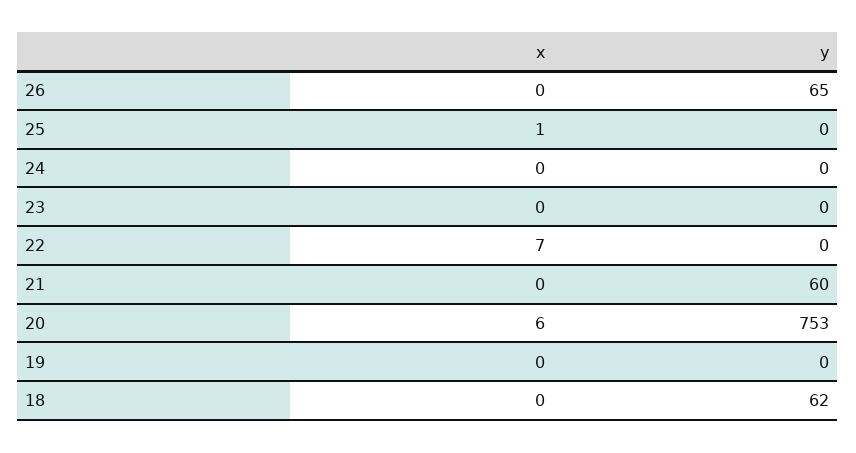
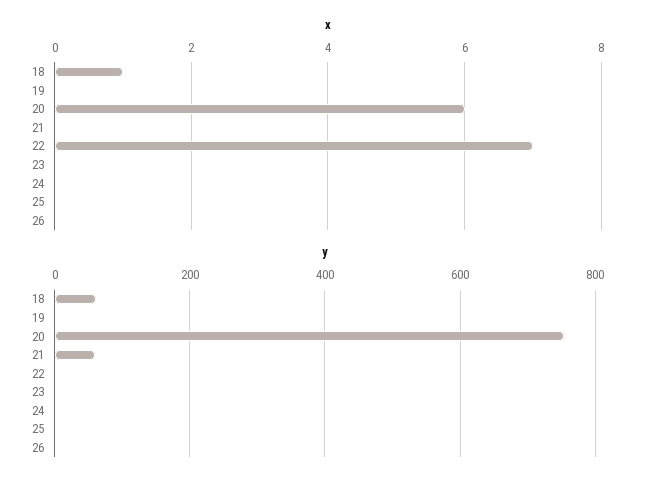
  {
    "x": {
      "26": 0,
-     "25": 1,
+     "25": 0,
      "24": 0,
      "23": 0,
      "22": 7,
      "21": 0,
      "20": 6,
      "19": 0,
-     "18": 0
+     "18": 1
    },
    "y": {
-     "26": 65,
+     "26": 0,
      "25": 0,
      "24": 0,
      "23": 0,
      "22": 0,
      "21": 60,
      "20": 753,
      "19": 0,
      "18": 62
    }
  }

